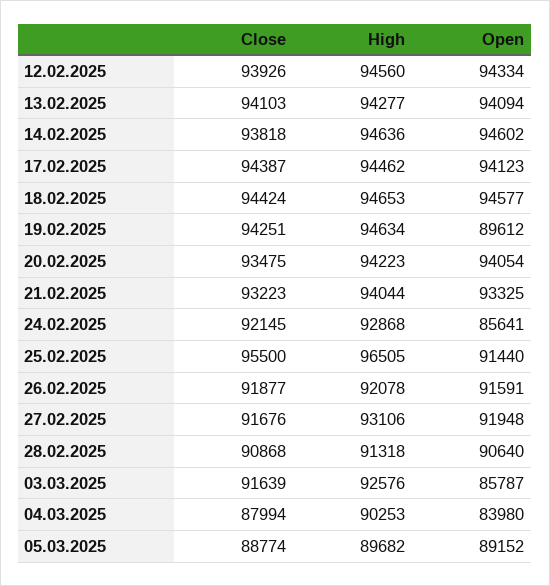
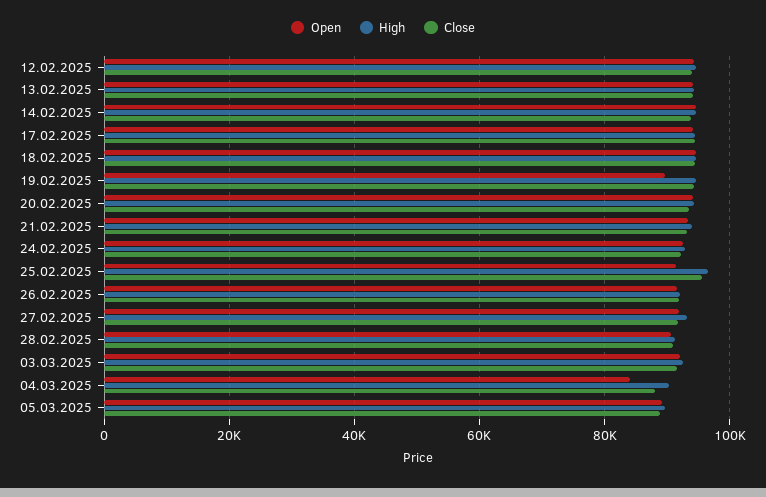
  {
    "Close": {
      "12.02.2025": 93926,
      "13.02.2025": 94103,
      "14.02.2025": 93818,
      "17.02.2025": 94387,
      "18.02.2025": 94424,
      "19.02.2025": 94251,
      "20.02.2025": 93475,
      "21.02.2025": 93223,
      "24.02.2025": 92145,
      "25.02.2025": 95500,
      "26.02.2025": 91877,
      "27.02.2025": 91676,
      "28.02.2025": 90868,
      "03.03.2025": 91639,
      "04.03.2025": 87994,
      "05.03.2025": 88774
    },
    "High": {
      "12.02.2025": 94560,
      "13.02.2025": 94277,
      "14.02.2025": 94636,
      "17.02.2025": 94462,
      "18.02.2025": 94653,
      "19.02.2025": 94634,
      "20.02.2025": 94223,
      "21.02.2025": 94044,
      "24.02.2025": 92868,
      "25.02.2025": 96505,
      "26.02.2025": 92078,
      "27.02.2025": 93106,
      "28.02.2025": 91318,
      "03.03.2025": 92576,
      "04.03.2025": 90253,
      "05.03.2025": 89682
    },
    "Open": {
      "12.02.2025": 94334,
      "13.02.2025": 94094,
      "14.02.2025": 94602,
      "17.02.2025": 94123,
      "18.02.2025": 94577,
      "19.02.2025": 89612,
      "20.02.2025": 94054,
      "21.02.2025": 93325,
-     "24.02.2025": 85641,
+     "24.02.2025": 92000,
      "25.02.2025": 91440,
      "26.02.2025": 91591,
      "27.02.2025": 91948,
      "28.02.2025": 90640,
-     "03.03.2025": 85787,
+     "03.03.2025": 92000,
      "04.03.2025": 83980,
      "05.03.2025": 89152
    }
  }

